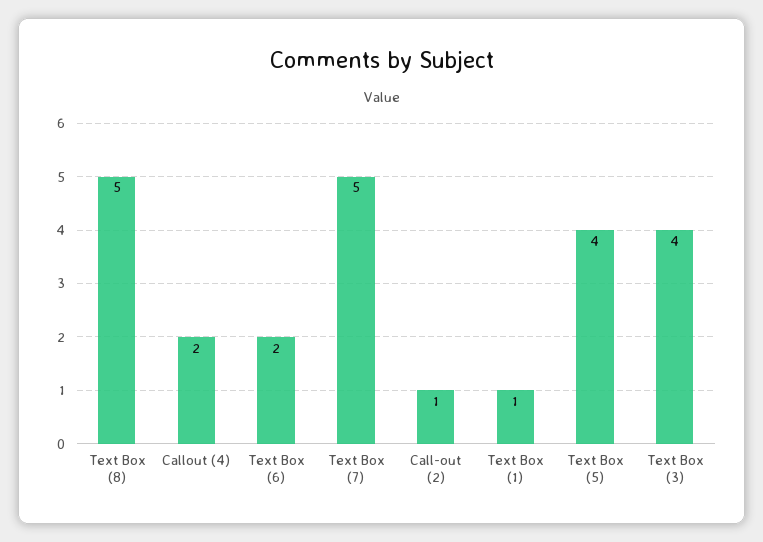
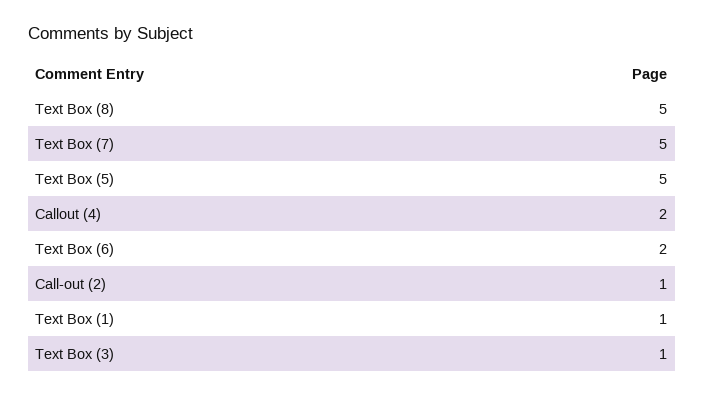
  {
    "Text Box (8)": 5,
    "Callout (4)": 2,
    "Text Box (6)": 2,
    "Text Box (7)": 5,
    "Call-out (2)": 1,
    "Text Box (1)": 1,
-   "Text Box (5)": 4,
+   "Text Box (5)": 5,
-   "Text Box (3)": 4
+   "Text Box (3)": 1
  }

